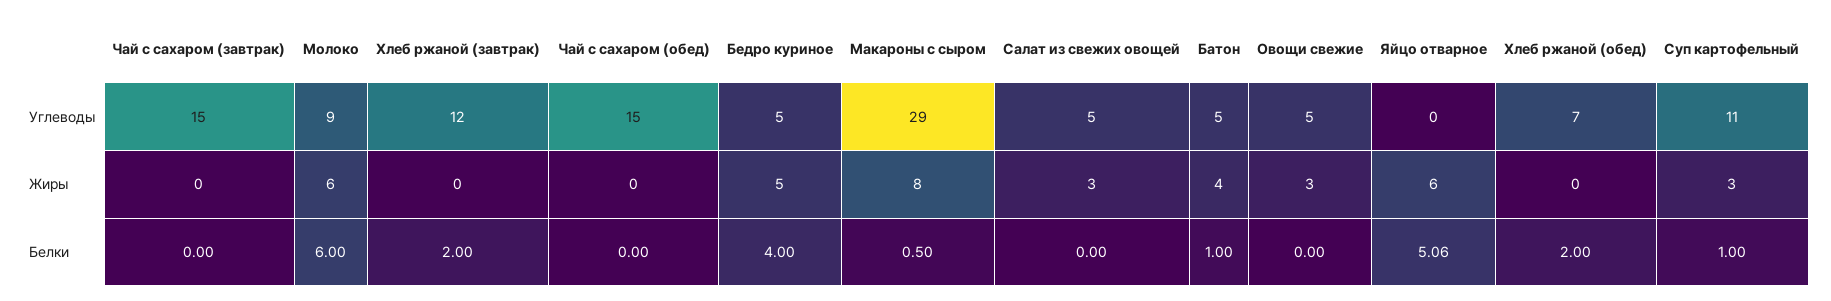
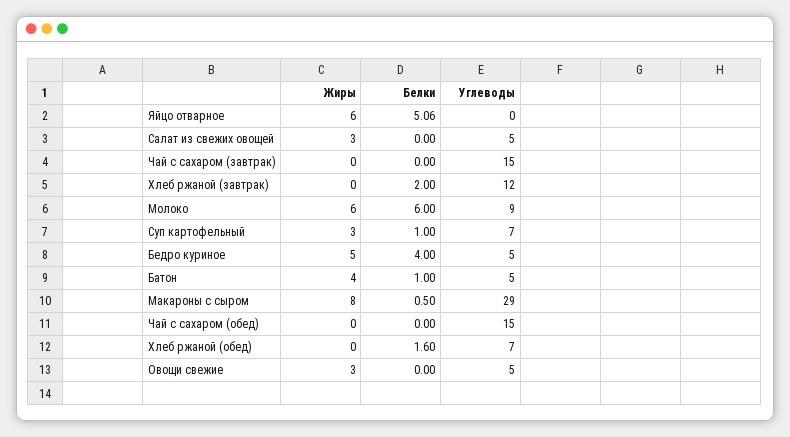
  {
    "Чай с сахаром (завтрак)": {
      "Углеводы": 15,
      "Жиры": 0,
      "Белки": 0
    },
    "Молоко": {
      "Углеводы": 9,
      "Жиры": 6,
      "Белки": 6
    },
    "Хлеб ржаной (завтрак)": {
      "Углеводы": 12,
      "Жиры": 0,
      "Белки": 2
    },
    "Чай с сахаром (обед)": {
      "Углеводы": 15,
      "Жиры": 0,
      "Белки": 0
    },
    "Бедро куриное": {
      "Углеводы": 5,
      "Жиры": 5,
      "Белки": 4
    },
    "Макароны с сыром": {
      "Углеводы": 29,
      "Жиры": 8,
      "Белки": 0.5
    },
    "Салат из свежих овощей": {
      "Углеводы": 5,
      "Жиры": 3,
      "Белки": 0
    },
    "Батон": {
      "Углеводы": 5,
      "Жиры": 4,
      "Белки": 1
    },
    "Овощи свежие": {
      "Углеводы": 5,
      "Жиры": 3,
      "Белки": 0
    },
    "Яйцо отварное": {
      "Углеводы": 0,
      "Жиры": 6,
      "Белки": 5.06
    },
    "Хлеб ржаной (обед)": {
      "Углеводы": 7,
      "Жиры": 0,
-     "Белки": 2
+     "Белки": 1.6
    },
    "Суп картофельный": {
-     "Углеводы": 11,
+     "Углеводы": 7,
      "Жиры": 3,
      "Белки": 1
    }
  }

